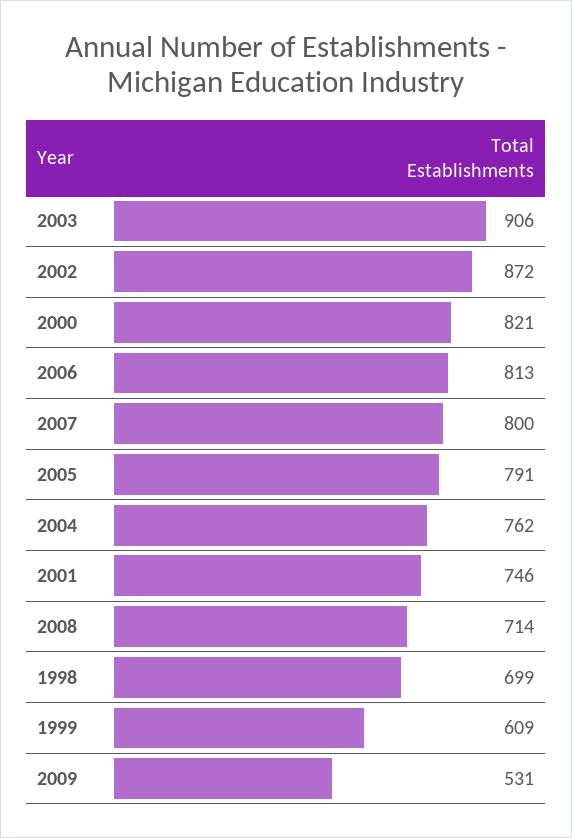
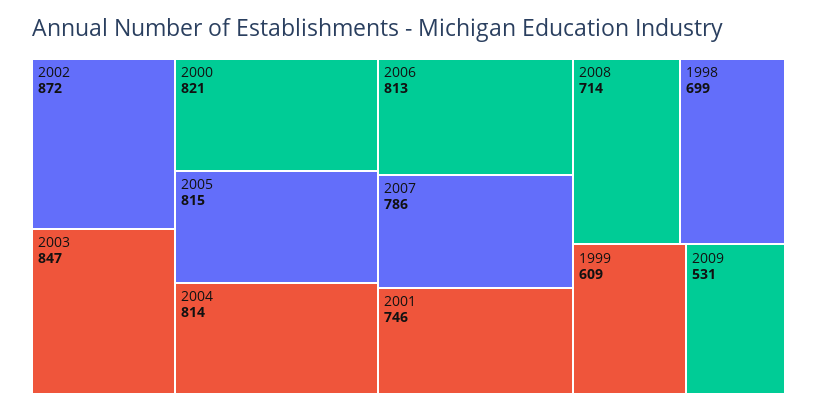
  {
-   "2003": 906,
+   "2003": 847,
    "2002": 872,
    "2000": 821,
    "2006": 813,
-   "2007": 800,
+   "2007": 786,
-   "2005": 791,
+   "2005": 815,
-   "2004": 762,
+   "2004": 814,
    "2001": 746,
    "2008": 714,
    "1998": 699,
    "1999": 609,
    "2009": 531
  }

